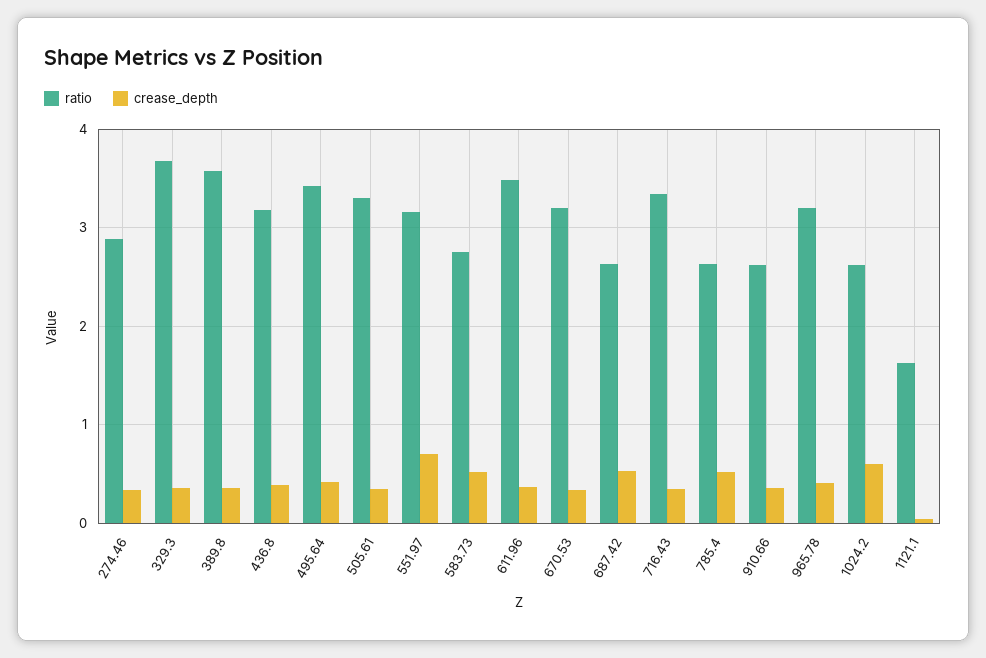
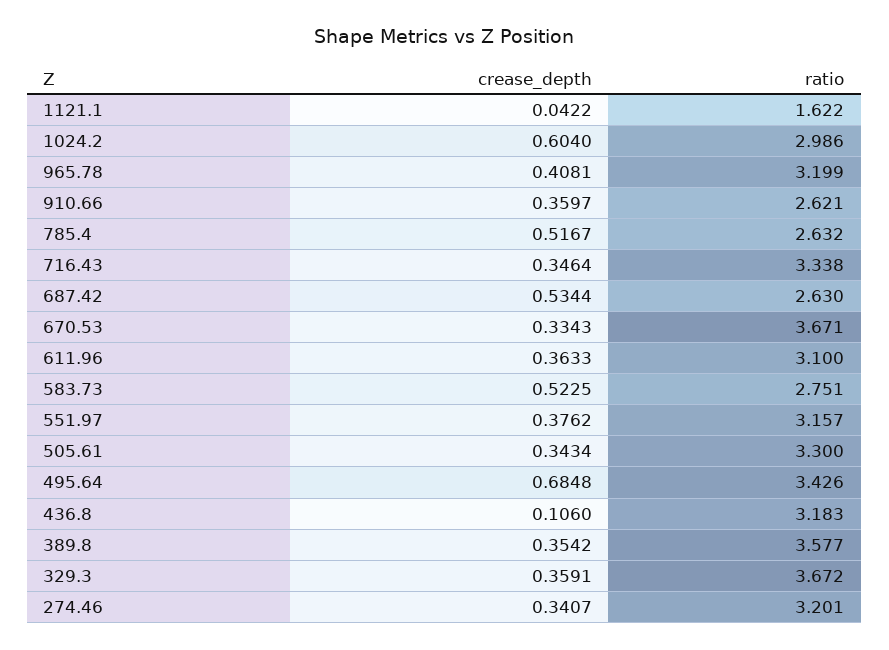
  {
    "ratio": {
-     "274.46": 2.9,
+     "274.46": 3.201,
      "329.3": 3.672,
      "389.8": 3.577,
      "436.8": 3.183,
      "495.64": 3.426,
      "505.61": 3.3,
      "551.97": 3.157,
      "583.73": 2.751,
-     "611.96": 3.5,
+     "611.96": 3.1,
-     "670.53": 3.2,
+     "670.53": 3.671,
      "687.42": 2.63,
      "716.43": 3.338,
      "785.4": 2.632,
      "910.66": 2.621,
      "965.78": 3.199,
-     "1024.2": 2.6,
+     "1024.2": 2.986,
      "1121.1": 1.622
    },
    "crease_depth": {
      "274.46": 0.3407,
      "329.3": 0.3591,
      "389.8": 0.3542,
-     "436.8": 0.4,
+     "436.8": 0.106,
-     "495.64": 0.4,
+     "495.64": 0.6848,
      "505.61": 0.3434,
-     "551.97": 0.7,
+     "551.97": 0.3762,
      "583.73": 0.5225,
      "611.96": 0.3633,
      "670.53": 0.3343,
      "687.42": 0.5344,
      "716.43": 0.3464,
      "785.4": 0.5167,
      "910.66": 0.3597,
      "965.78": 0.4081,
      "1024.2": 0.604,
      "1121.1": 0.0422
    }
  }

